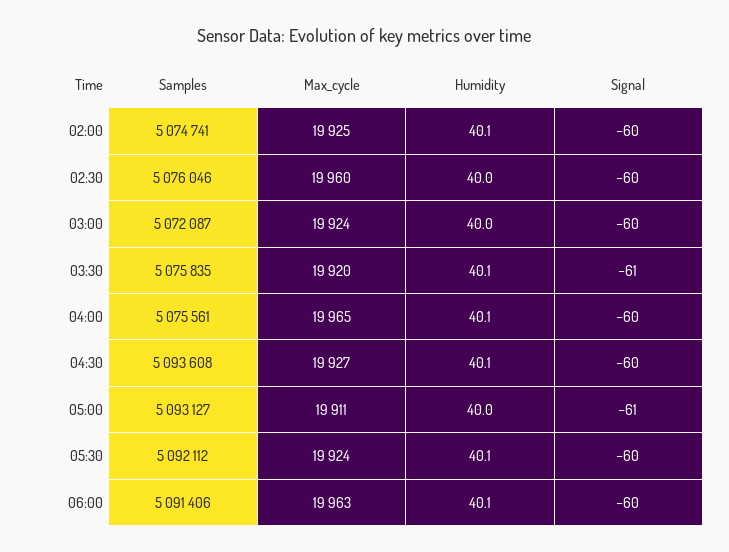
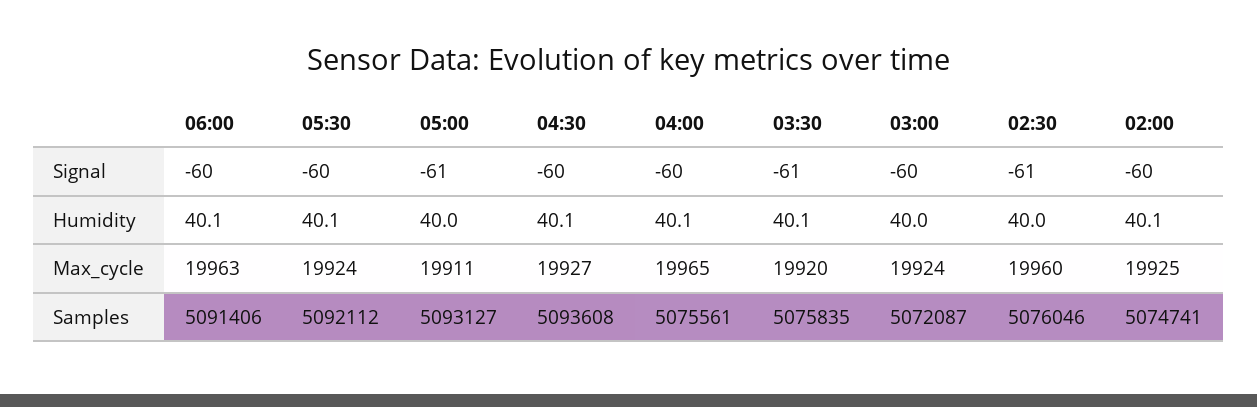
  {
    "Samples": {
      "02:00": 5074741,
      "02:30": 5076046,
      "03:00": 5072087,
      "03:30": 5075835,
      "04:00": 5075561,
      "04:30": 5093608,
      "05:00": 5093127,
      "05:30": 5092112,
      "06:00": 5091406
    },
    "Max_cycle": {
      "02:00": 19925,
      "02:30": 19960,
      "03:00": 19924,
      "03:30": 19920,
      "04:00": 19965,
      "04:30": 19927,
      "05:00": 19911,
      "05:30": 19924,
      "06:00": 19963
    },
    "Humidity": {
      "02:00": 40.1,
      "02:30": 40,
      "03:00": 40,
      "03:30": 40.1,
      "04:00": 40.1,
      "04:30": 40.1,
      "05:00": 40,
      "05:30": 40.1,
      "06:00": 40.1
    },
    "Signal": {
      "02:00": -60,
-     "02:30": -60,
+     "02:30": -61,
      "03:00": -60,
      "03:30": -61,
      "04:00": -60,
      "04:30": -60,
      "05:00": -61,
      "05:30": -60,
      "06:00": -60
    }
  }

